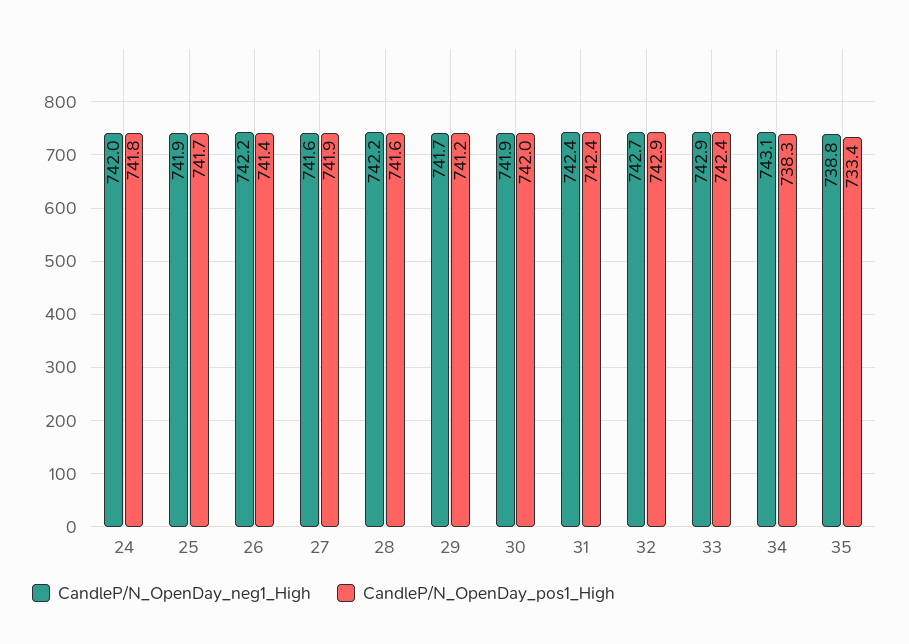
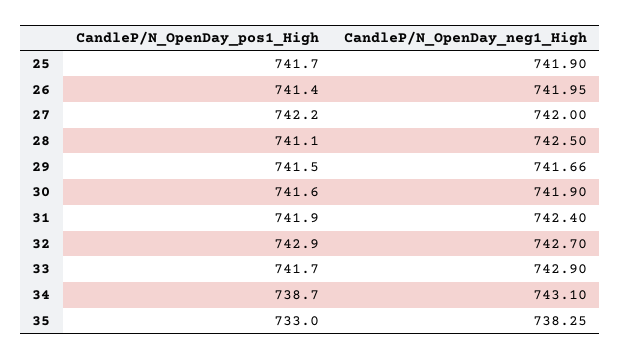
  {
    "CandleP/N_OpenDay_neg1_High": {
-     "24": 742,
      "25": 741.9,
-     "26": 742.2,
+     "26": 741.95,
-     "27": 741.6,
+     "27": 742,
-     "28": 742.2,
+     "28": 742.5,
      "29": 741.66,
      "30": 741.9,
      "31": 742.4,
      "32": 742.7,
      "33": 742.9,
      "34": 743.1,
-     "35": 738.8
+     "35": 738.25
    },
    "CandleP/N_OpenDay_pos1_High": {
-     "24": 741.8,
      "25": 741.7,
      "26": 741.4,
-     "27": 741.9,
+     "27": 742.2,
-     "28": 741.6,
+     "28": 741.1,
-     "29": 741.2,
+     "29": 741.5,
-     "30": 742,
+     "30": 741.6,
-     "31": 742.4,
+     "31": 741.9,
      "32": 742.9,
-     "33": 742.4,
+     "33": 741.7,
-     "34": 738.3,
+     "34": 738.7,
-     "35": 733.4
+     "35": 733
    }
  }

